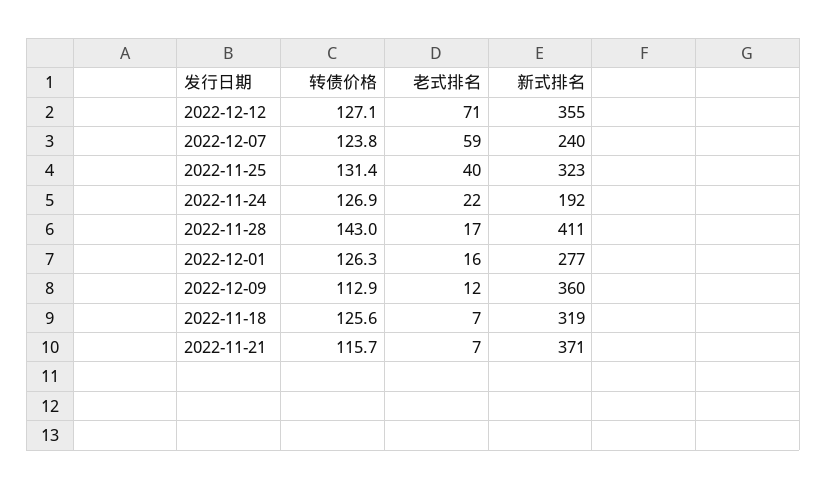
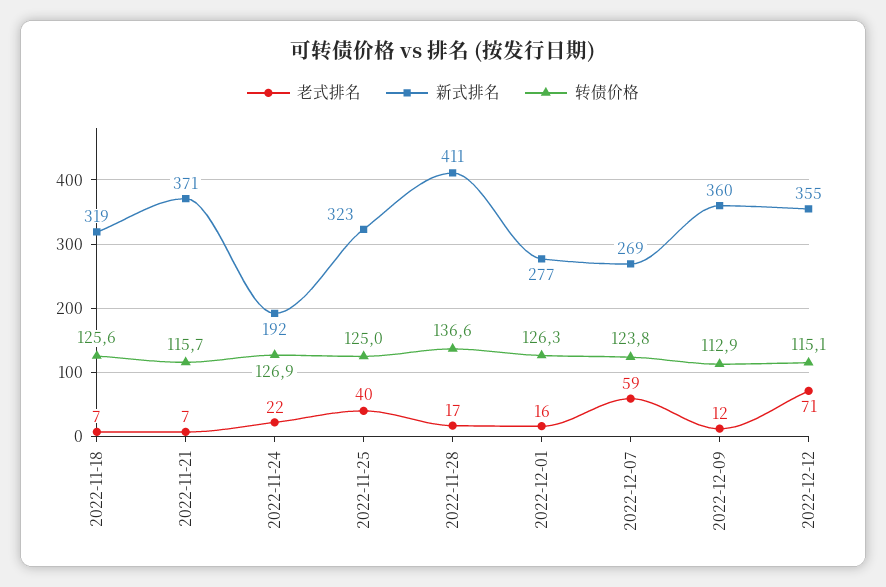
  {
    "转债价格": {
-     "2022-12-12": 127.1,
+     "2022-12-12": 115.1,
      "2022-12-07": 123.8,
-     "2022-11-25": 131.4,
+     "2022-11-25": 125,
      "2022-11-24": 126.9,
-     "2022-11-28": 143,
+     "2022-11-28": 136.6,
      "2022-12-01": 126.3,
      "2022-12-09": 112.9,
      "2022-11-18": 125.6,
      "2022-11-21": 115.7
    },
    "老式排名": {
      "2022-12-12": 71,
      "2022-12-07": 59,
      "2022-11-25": 40,
      "2022-11-24": 22,
      "2022-11-28": 17,
      "2022-12-01": 16,
      "2022-12-09": 12,
      "2022-11-18": 7,
      "2022-11-21": 7
    },
    "新式排名": {
      "2022-12-12": 355,
-     "2022-12-07": 240,
+     "2022-12-07": 269,
      "2022-11-25": 323,
      "2022-11-24": 192,
      "2022-11-28": 411,
      "2022-12-01": 277,
      "2022-12-09": 360,
      "2022-11-18": 319,
      "2022-11-21": 371
    }
  }

